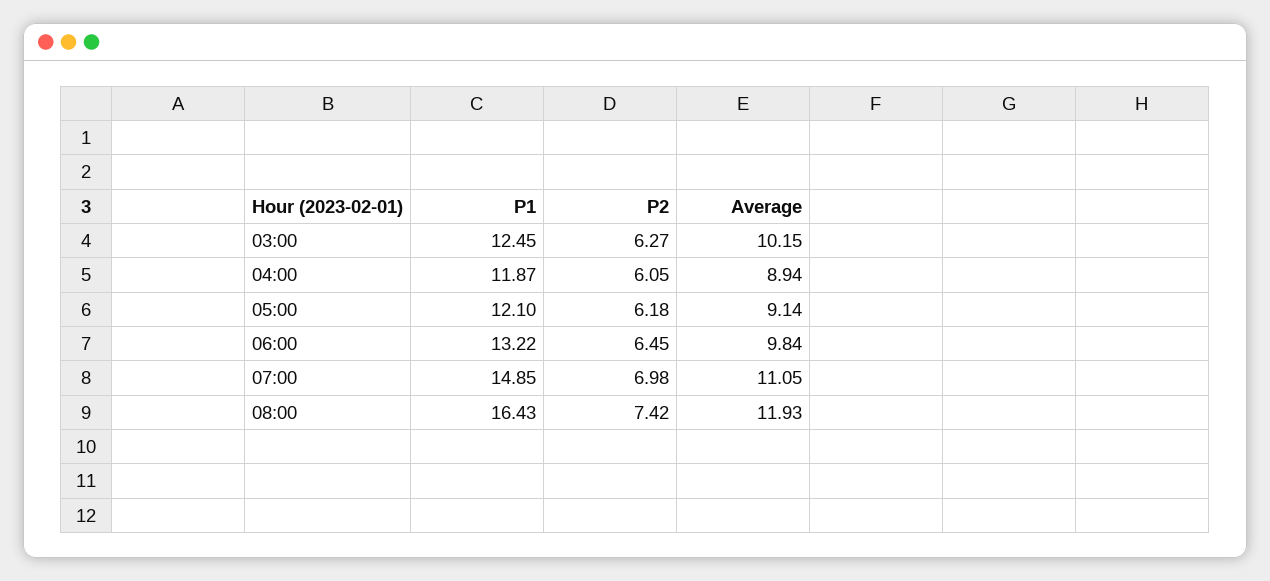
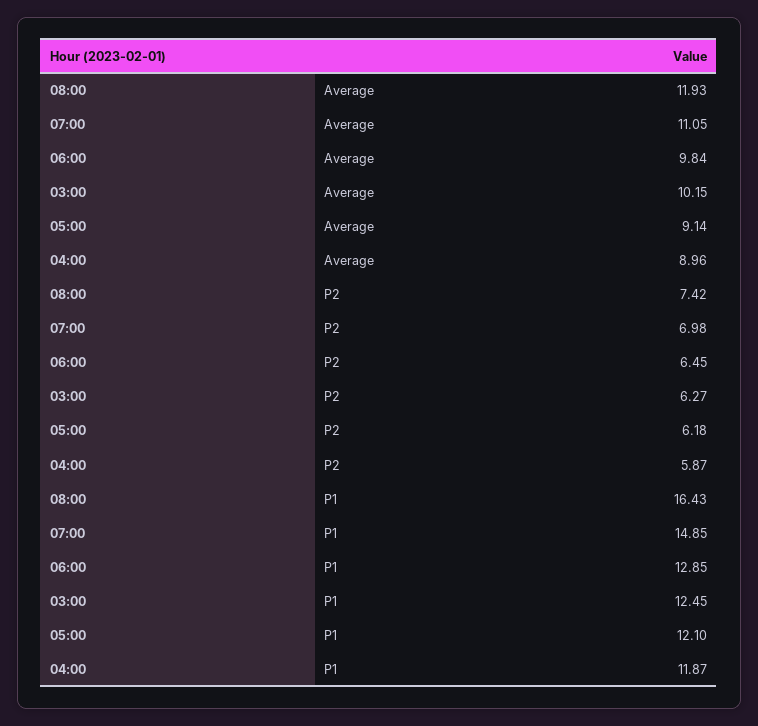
  {
    "P1": {
      "03:00": 12.45,
      "04:00": 11.87,
      "05:00": 12.1,
-     "06:00": 13.22,
+     "06:00": 12.85,
      "07:00": 14.85,
      "08:00": 16.43
    },
    "P2": {
      "03:00": 6.27,
-     "04:00": 6.05,
+     "04:00": 5.87,
      "05:00": 6.18,
      "06:00": 6.45,
      "07:00": 6.98,
      "08:00": 7.42
    },
    "Average": {
      "03:00": 10.15,
-     "04:00": 8.94,
+     "04:00": 8.96,
      "05:00": 9.14,
      "06:00": 9.84,
      "07:00": 11.05,
      "08:00": 11.93
    }
  }

